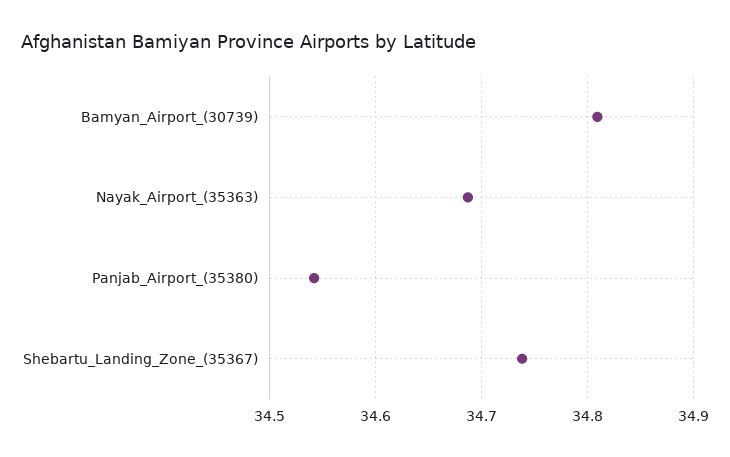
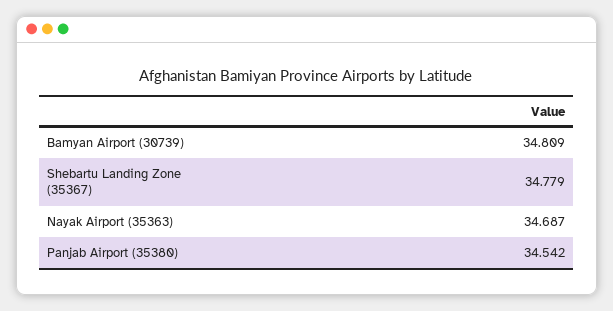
  {
    "Bamyan_Airport_(30739)": 34.809,
    "Nayak_Airport_(35363)": 34.687,
    "Panjab_Airport_(35380)": 34.542,
-   "Shebartu_Landing_Zone_(35367)": 34.74
+   "Shebartu_Landing_Zone_(35367)": 34.779
  }

